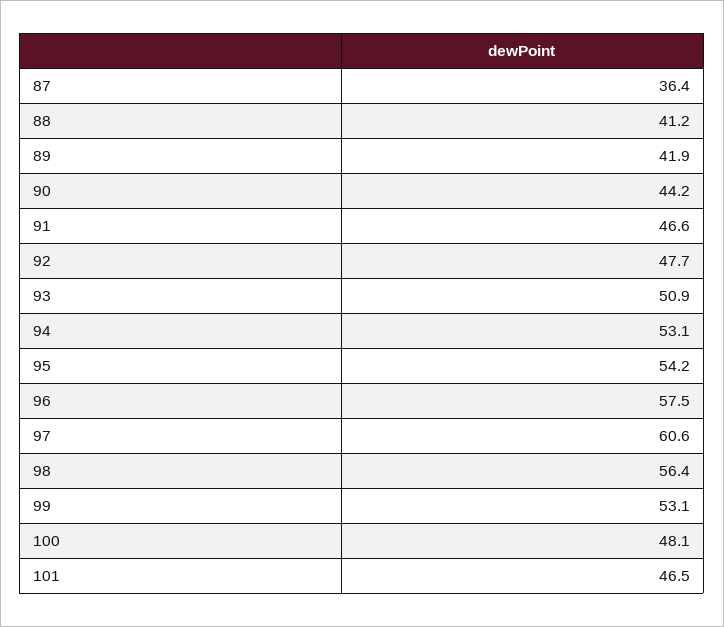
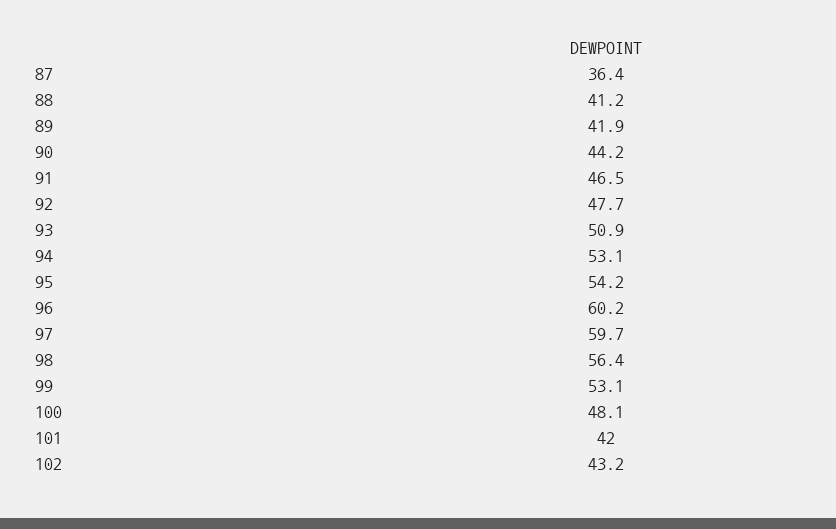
  {
    "87": 36.4,
    "88": 41.2,
    "89": 41.9,
    "90": 44.2,
-   "91": 46.6,
+   "91": 46.5,
    "92": 47.7,
    "93": 50.9,
    "94": 53.1,
    "95": 54.2,
-   "96": 57.5,
+   "96": 60.2,
-   "97": 60.6,
+   "97": 59.7,
    "98": 56.4,
    "99": 53.1,
    "100": 48.1,
-   "101": 46.5
+   "101": 42,
+   "102": 43.2
  }

